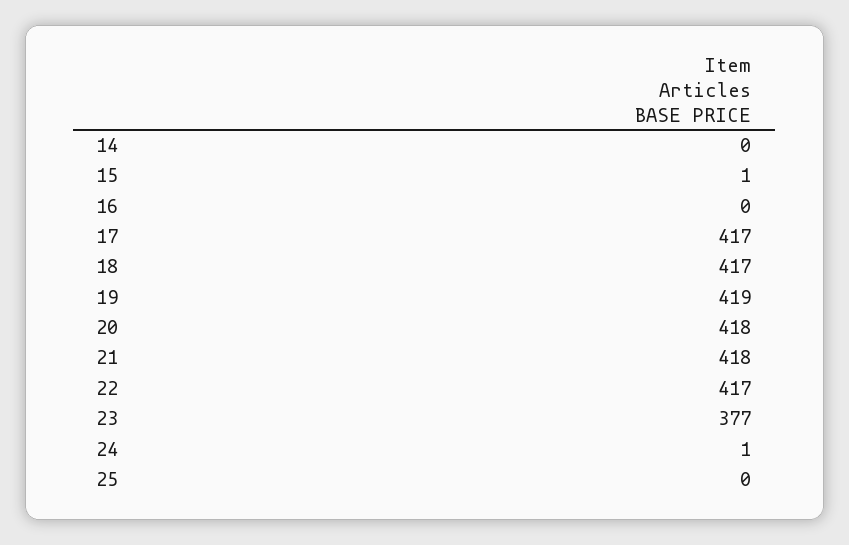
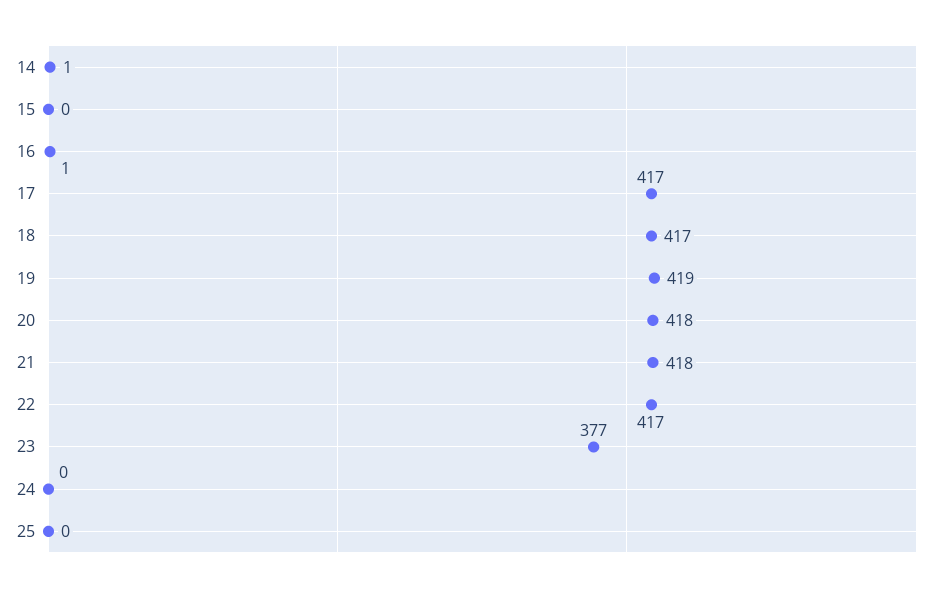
  {
-   "14": 0,
+   "14": 1,
-   "15": 1,
+   "15": 0,
-   "16": 0,
+   "16": 1,
    "17": 417,
    "18": 417,
    "19": 419,
    "20": 418,
    "21": 418,
    "22": 417,
    "23": 377,
-   "24": 1,
+   "24": 0,
    "25": 0
  }

